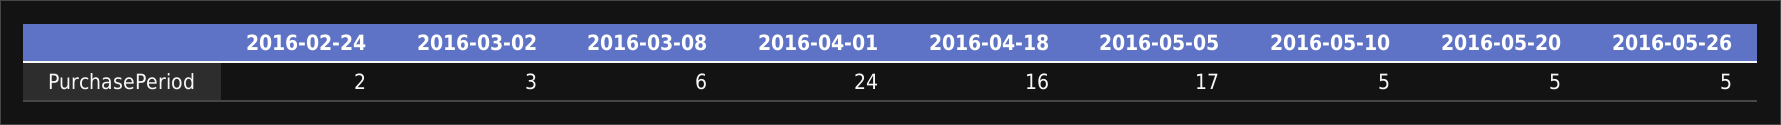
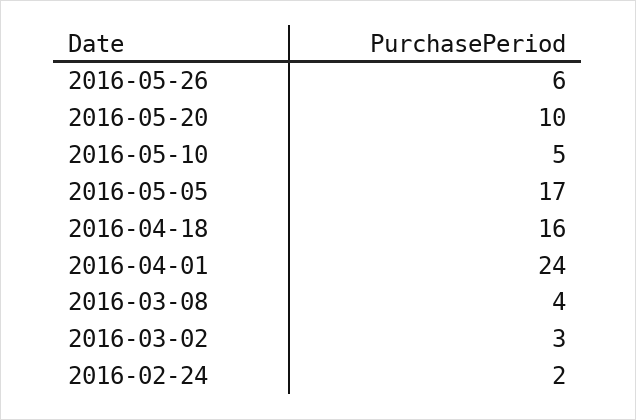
  {
    "2016-02-24": 2,
    "2016-03-02": 3,
-   "2016-03-08": 6,
+   "2016-03-08": 4,
    "2016-04-01": 24,
    "2016-04-18": 16,
    "2016-05-05": 17,
    "2016-05-10": 5,
-   "2016-05-20": 5,
+   "2016-05-20": 10,
-   "2016-05-26": 5
+   "2016-05-26": 6
  }

